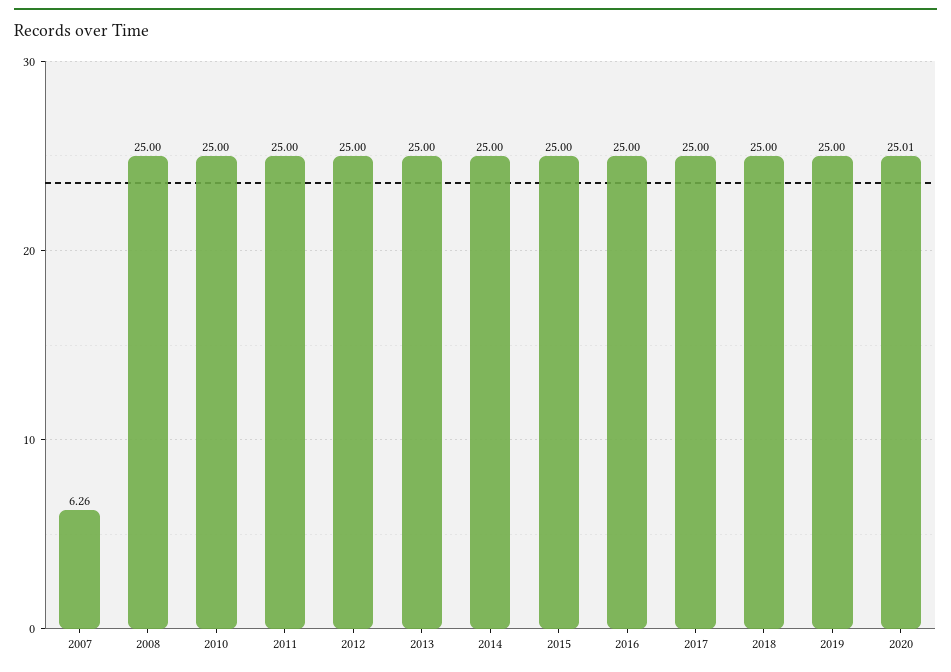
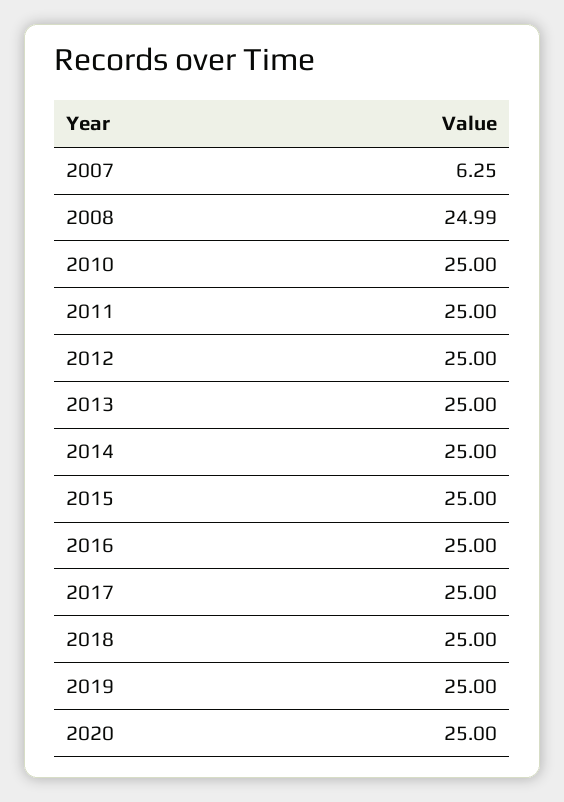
  {
-   "2007": 6.26,
+   "2007": 6.25,
-   "2008": 25,
+   "2008": 24.99,
    "2010": 25,
    "2011": 25,
    "2012": 25,
    "2013": 25,
    "2014": 25,
    "2015": 25,
    "2016": 25,
    "2017": 25,
    "2018": 25,
    "2019": 25,
-   "2020": 25.01
+   "2020": 25
  }

